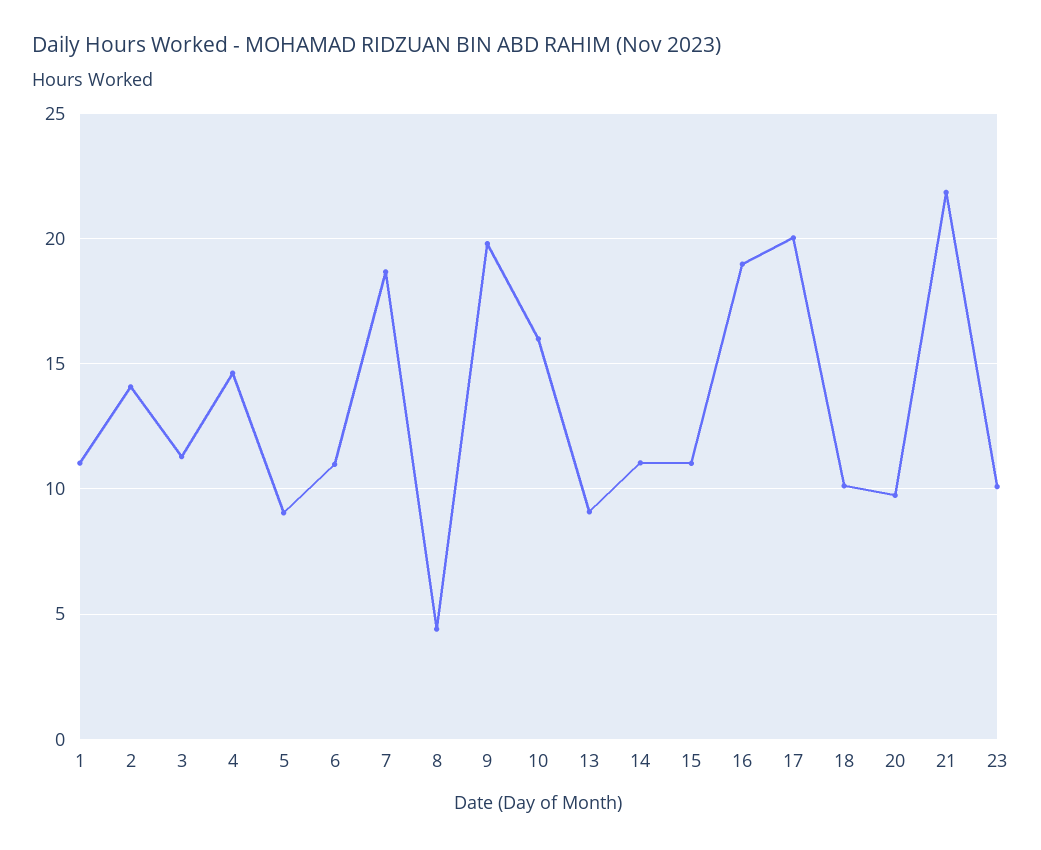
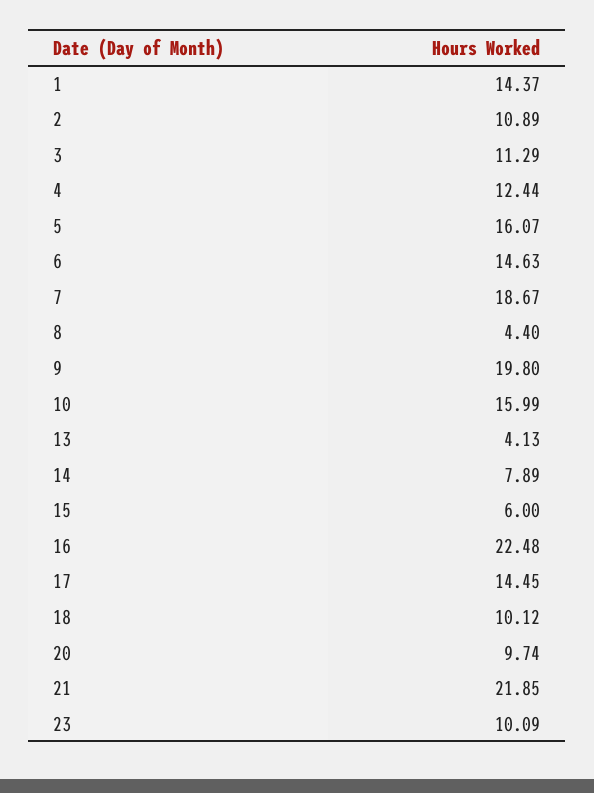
  {
-   "1": 11,
+   "1": 14.37,
-   "2": 14,
+   "2": 10.89,
    "3": 11.29,
-   "4": 14.5,
+   "4": 12.44,
-   "5": 9,
+   "5": 16.07,
-   "6": 11,
+   "6": 14.63,
    "7": 18.67,
    "8": 4.4,
    "9": 19.8,
    "10": 15.99,
-   "13": 9,
+   "13": 4.13,
-   "14": 11,
+   "14": 7.89,
-   "15": 11,
+   "15": 6,
-   "16": 19,
+   "16": 22.48,
-   "17": 20,
+   "17": 14.45,
    "18": 10.12,
    "20": 9.74,
    "21": 21.85,
    "23": 10.09
  }

